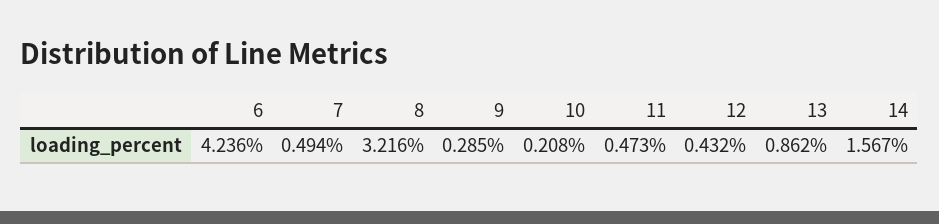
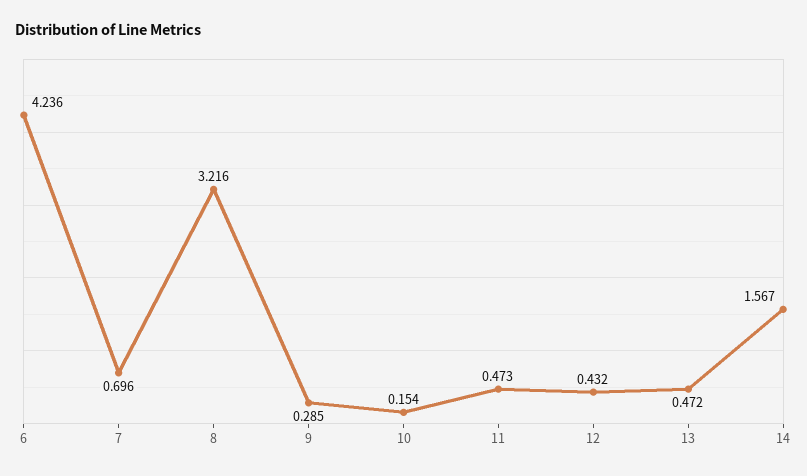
  {
    "6": 4.236,
-   "7": 0.494,
+   "7": 0.696,
    "8": 3.216,
    "9": 0.285,
-   "10": 0.208,
+   "10": 0.154,
    "11": 0.473,
    "12": 0.432,
-   "13": 0.862,
+   "13": 0.472,
    "14": 1.567
  }

